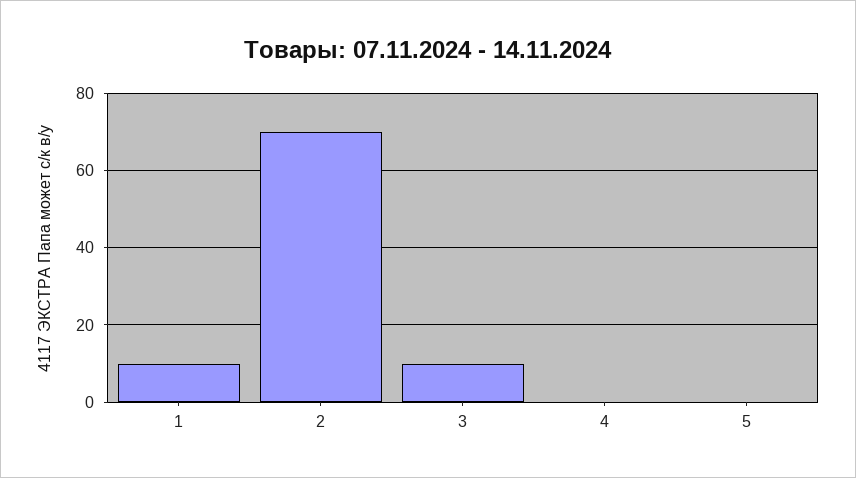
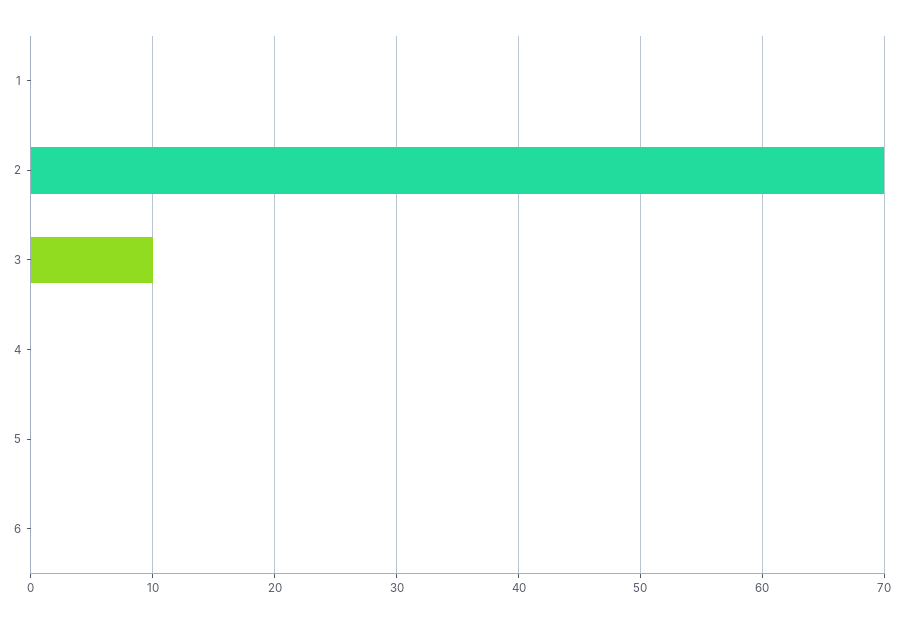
  {
-   "1": 10,
+   "1": 0,
    "2": 70,
    "3": 10,
    "4": 0,
-   "5": 0
+   "5": 0,
+   "6": 0
  }

